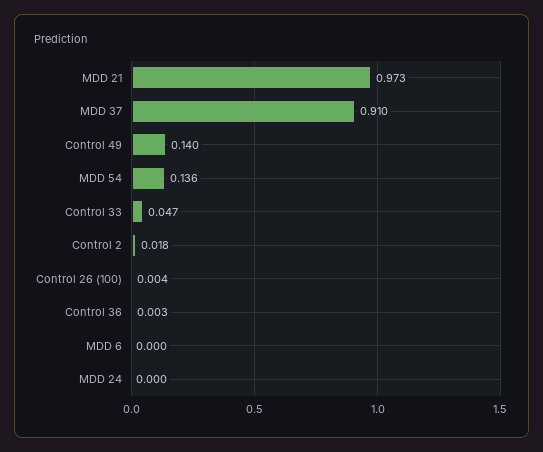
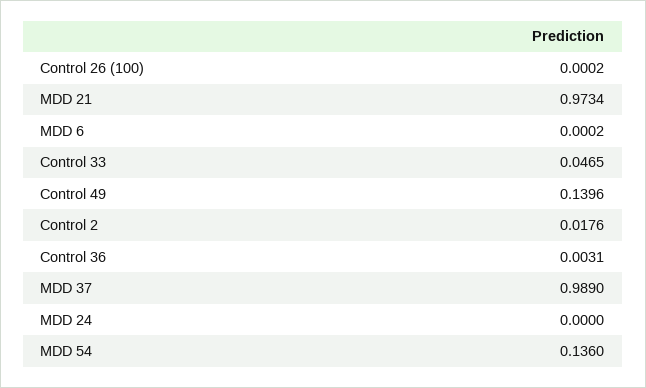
  {
    "MDD 21": 0.9734,
-   "MDD 37": 0.91,
+   "MDD 37": 0.989,
    "Control 49": 0.1396,
    "MDD 54": 0.136,
    "Control 33": 0.0465,
    "Control 2": 0.0176,
-   "Control 26 (100)": 0.004,
+   "Control 26 (100)": 0.0002,
    "Control 36": 0.0031,
    "MDD 6": 0.0002,
    "MDD 24": 0
  }

